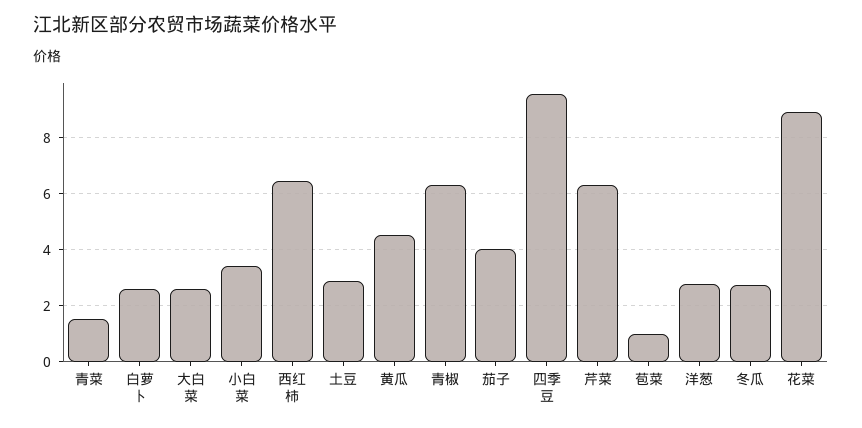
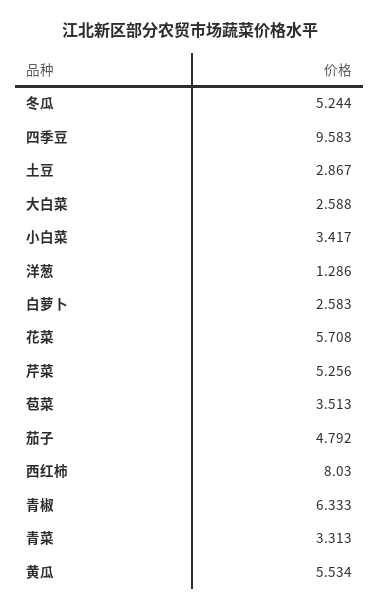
  {
-   "青菜": 1.5,
+   "青菜": 3.313,
    "白萝卜": 2.583,
    "大白菜": 2.588,
    "小白菜": 3.417,
-   "西红柿": 6.5,
+   "西红柿": 8.03,
    "土豆": 2.867,
-   "黄瓜": 4.5,
+   "黄瓜": 5.534,
    "青椒": 6.333,
-   "茄子": 4,
+   "茄子": 4.792,
    "四季豆": 9.583,
-   "芹菜": 6.25,
+   "芹菜": 5.256,
-   "苞菜": 1,
+   "苞菜": 3.513,
-   "洋葱": 2.75,
+   "洋葱": 1.286,
-   "冬瓜": 2.75,
+   "冬瓜": 5.244,
-   "花菜": 9
+   "花菜": 5.708
  }

